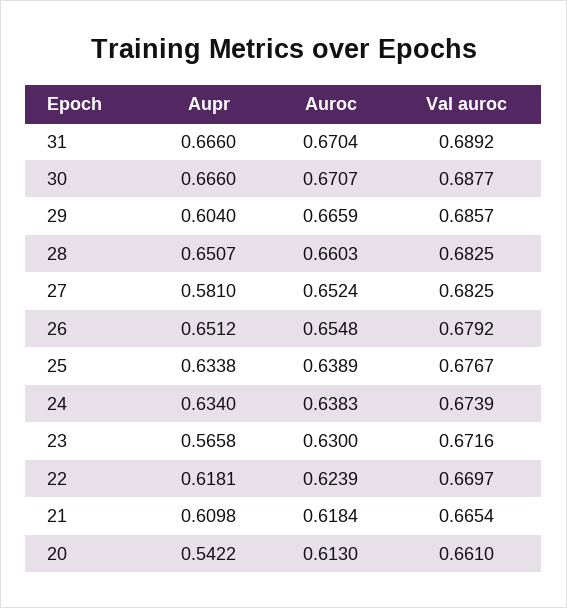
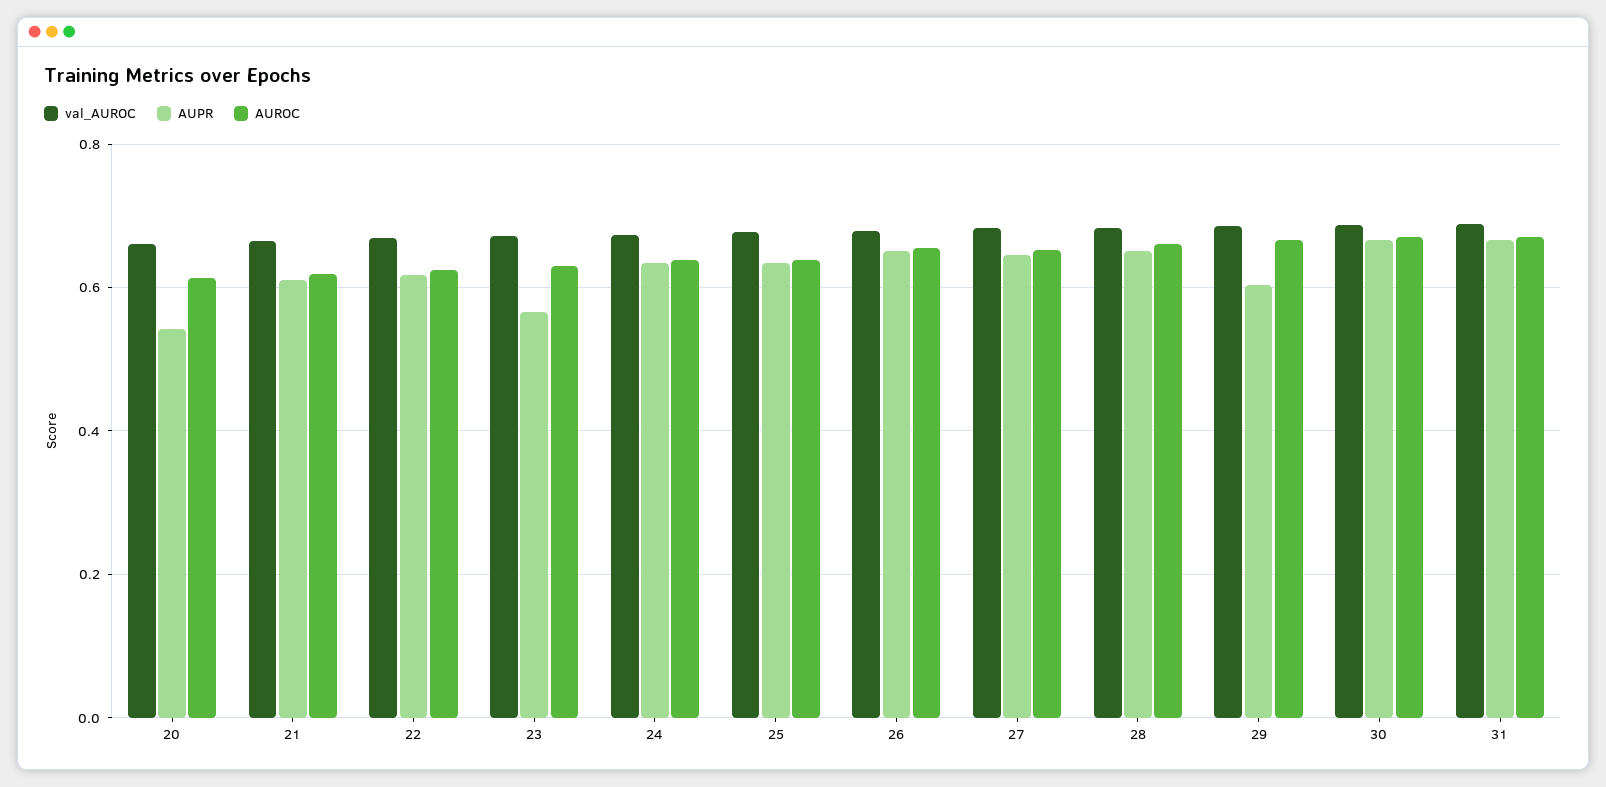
  {
    "Aupr": {
      "31": 0.666,
      "30": 0.666,
      "29": 0.604,
      "28": 0.6507,
-     "27": 0.581,
+     "27": 0.64,
      "26": 0.6512,
      "25": 0.6338,
      "24": 0.634,
      "23": 0.5658,
      "22": 0.6181,
      "21": 0.6098,
      "20": 0.5422
    },
    "Auroc": {
      "31": 0.6704,
      "30": 0.6707,
      "29": 0.6659,
      "28": 0.6603,
      "27": 0.6524,
      "26": 0.6548,
      "25": 0.6389,
      "24": 0.6383,
      "23": 0.63,
      "22": 0.6239,
      "21": 0.6184,
      "20": 0.613
    },
    "Val auroc": {
      "31": 0.6892,
      "30": 0.6877,
      "29": 0.6857,
      "28": 0.6825,
      "27": 0.6825,
      "26": 0.6792,
      "25": 0.6767,
      "24": 0.6739,
      "23": 0.6716,
      "22": 0.6697,
      "21": 0.6654,
      "20": 0.661
    }
  }

